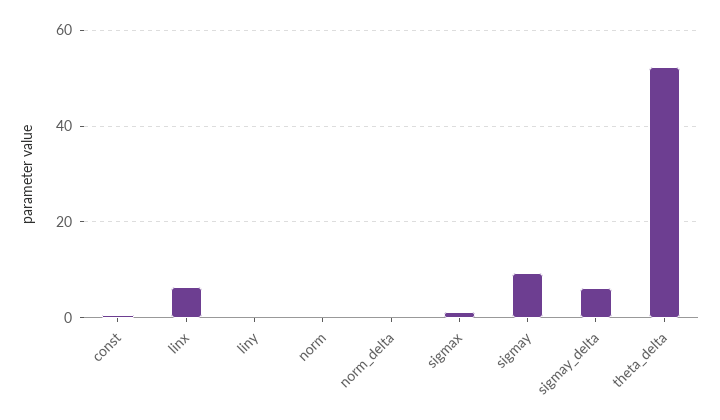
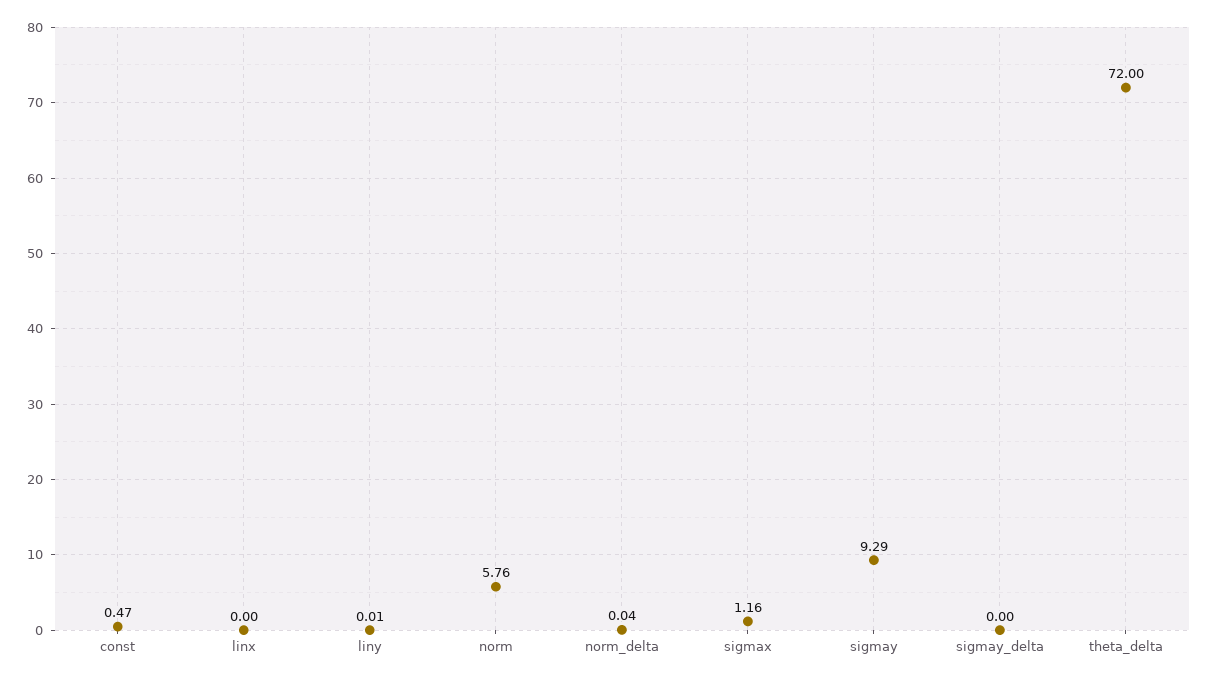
  {
    "const": 0.47,
-   "linx": 6,
+   "linx": 0,
    "liny": 0.01,
-   "norm": 0,
+   "norm": 5.76,
    "norm_delta": 0.04,
    "sigmax": 1.16,
    "sigmay": 9.29,
-   "sigmay_delta": 6,
+   "sigmay_delta": 0,
-   "theta_delta": 52
+   "theta_delta": 72
  }

